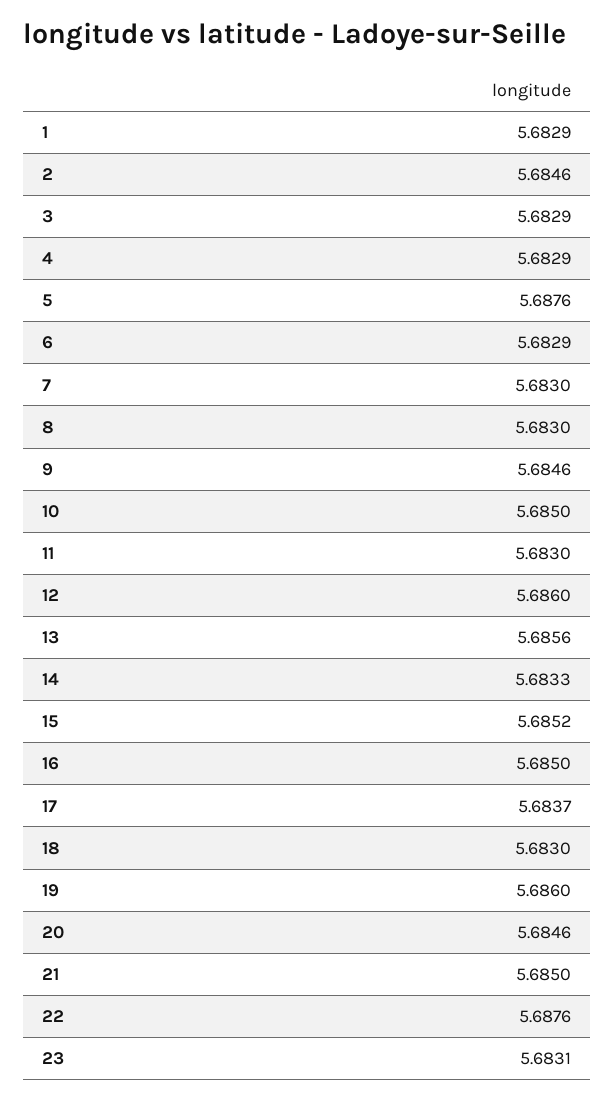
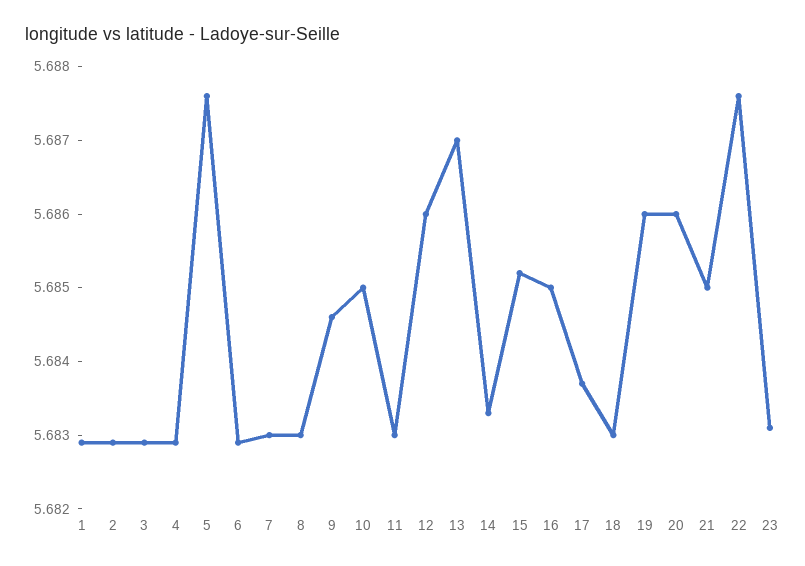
  {
    "1": 5.6829,
-   "2": 5.6846,
+   "2": 5.683,
    "3": 5.6829,
    "4": 5.6829,
    "5": 5.6876,
    "6": 5.6829,
    "7": 5.683,
    "8": 5.683,
    "9": 5.6846,
    "10": 5.685,
    "11": 5.683,
    "12": 5.686,
-   "13": 5.6856,
+   "13": 5.687,
    "14": 5.6833,
    "15": 5.6852,
    "16": 5.685,
    "17": 5.6837,
    "18": 5.683,
    "19": 5.686,
-   "20": 5.6846,
+   "20": 5.686,
    "21": 5.685,
    "22": 5.6876,
    "23": 5.6831
  }

